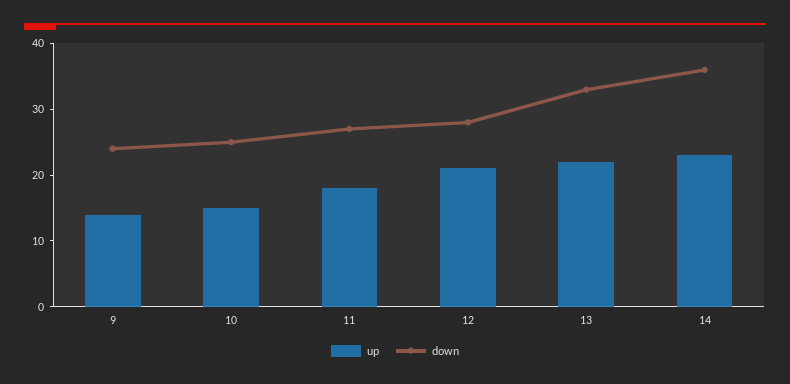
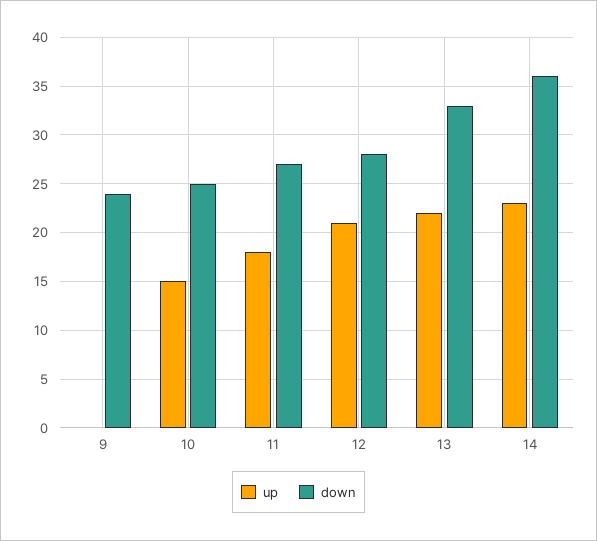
  {
    "up": {
-     "9": 15,
+     "9": 0,
      "10": 15,
      "11": 18,
      "12": 21,
      "13": 22,
      "14": 23
    },
    "down": {
      "9": 24,
      "10": 25,
      "11": 27,
      "12": 28,
      "13": 33,
      "14": 36
    }
  }

